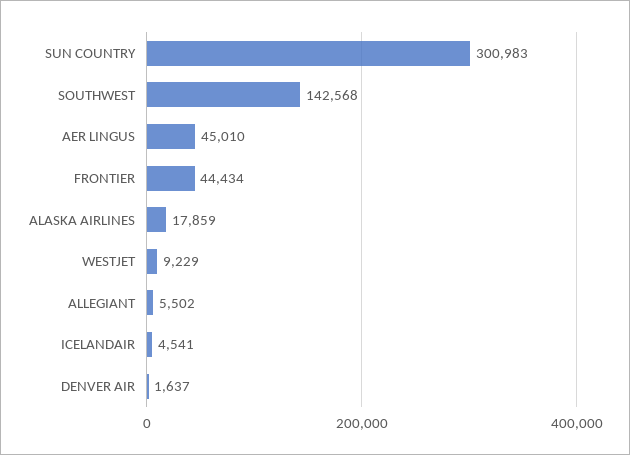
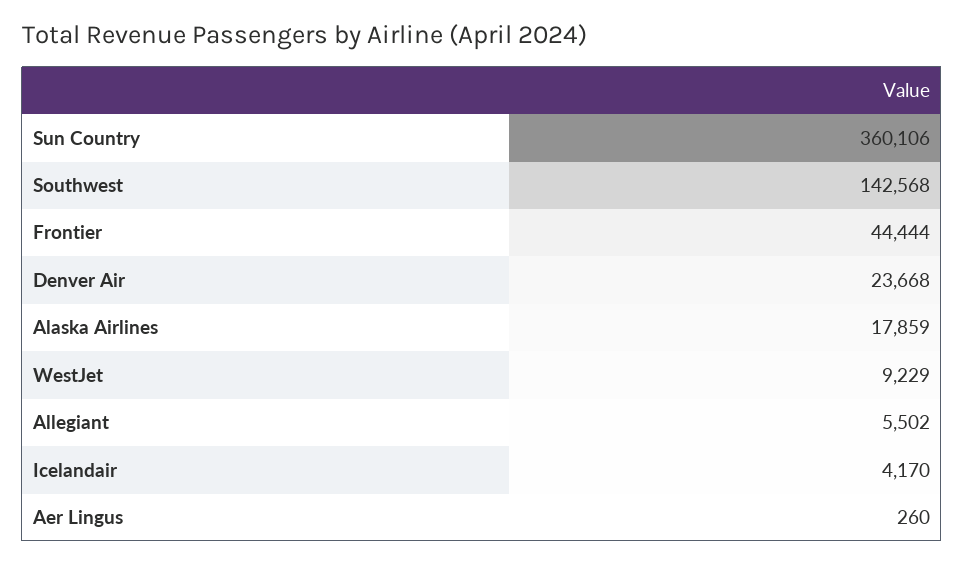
  {
-   "SUN COUNTRY": 300983,
+   "SUN COUNTRY": 360106,
    "SOUTHWEST": 142568,
-   "AER LINGUS": 45010,
+   "AER LINGUS": 260,
-   "FRONTIER": 44434,
+   "FRONTIER": 44444,
    "ALASKA AIRLINES": 17859,
    "WESTJET": 9229,
    "ALLEGIANT": 5502,
-   "ICELANDAIR": 4541,
+   "ICELANDAIR": 4170,
-   "DENVER AIR": 1637
+   "DENVER AIR": 23668
  }

